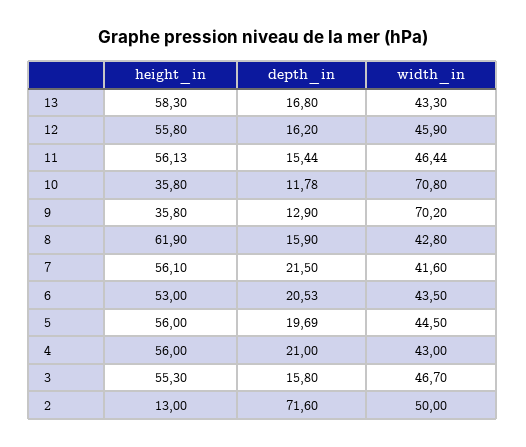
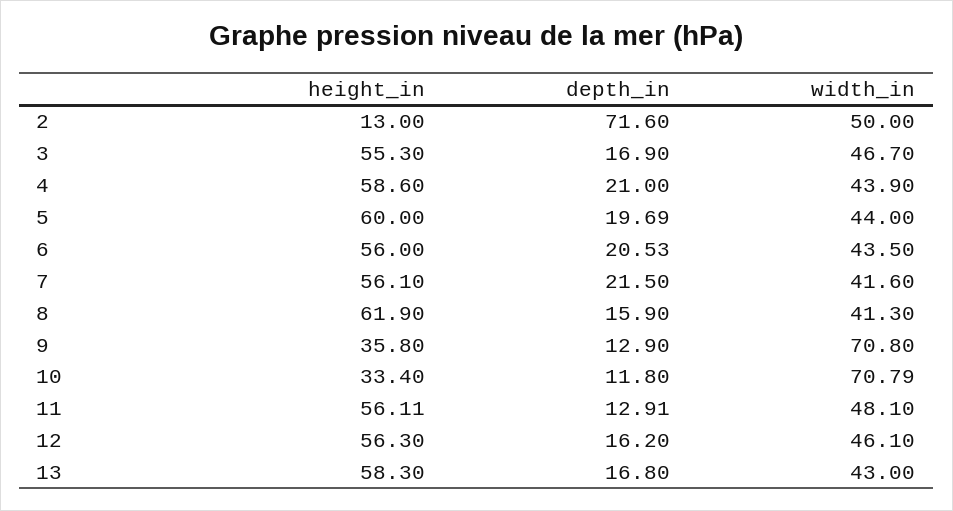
  {
    "height_in": {
      "13": 58.3,
-     "12": 55.8,
+     "12": 56.3,
-     "11": 56.13,
+     "11": 56.11,
-     "10": 35.8,
+     "10": 33.4,
      "9": 35.8,
      "8": 61.9,
      "7": 56.1,
-     "6": 53,
+     "6": 56,
-     "5": 56,
+     "5": 60,
-     "4": 56,
+     "4": 58.6,
      "3": 55.3,
      "2": 13
    },
    "depth_in": {
      "13": 16.8,
      "12": 16.2,
-     "11": 15.44,
+     "11": 12.91,
-     "10": 11.78,
+     "10": 11.8,
      "9": 12.9,
      "8": 15.9,
      "7": 21.5,
      "6": 20.53,
      "5": 19.69,
      "4": 21,
-     "3": 15.8,
+     "3": 16.9,
      "2": 71.6
    },
    "width_in": {
-     "13": 43.3,
+     "13": 43,
-     "12": 45.9,
+     "12": 46.1,
-     "11": 46.44,
+     "11": 48.1,
-     "10": 70.8,
+     "10": 70.79,
-     "9": 70.2,
+     "9": 70.8,
-     "8": 42.8,
+     "8": 41.3,
      "7": 41.6,
      "6": 43.5,
-     "5": 44.5,
+     "5": 44,
-     "4": 43,
+     "4": 43.9,
      "3": 46.7,
      "2": 50
    }
  }

